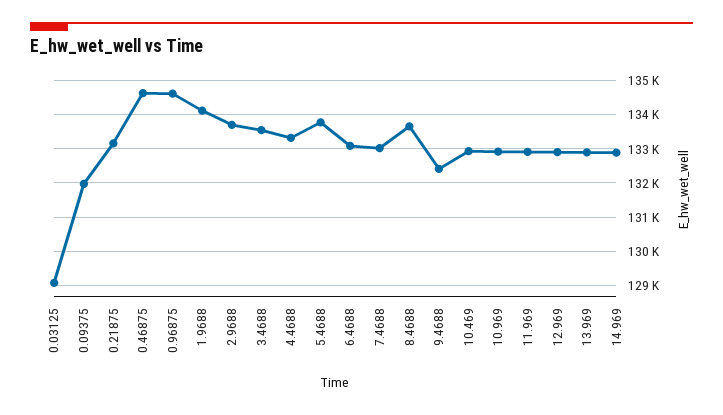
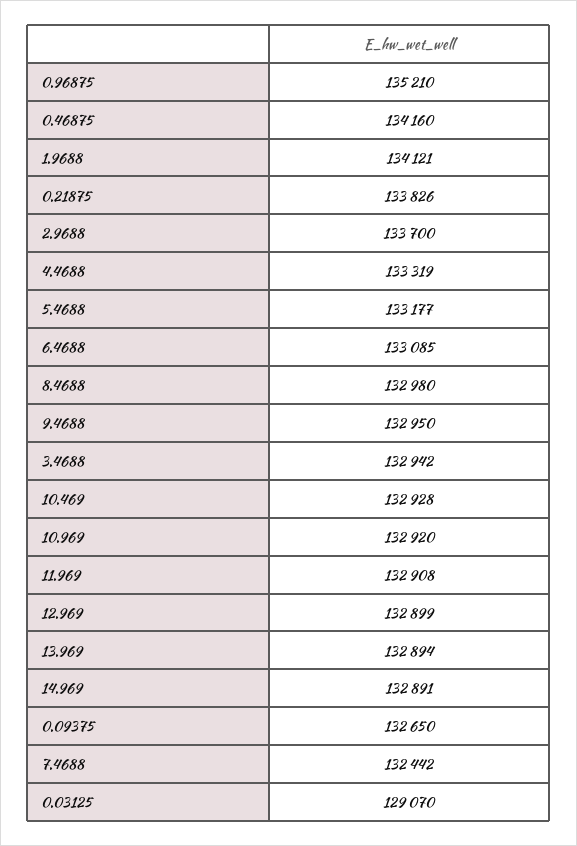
  {
    "0.03125": 129070,
-   "0.09375": 132000,
+   "0.09375": 132650,
-   "0.21875": 133200,
+   "0.21875": 133826,
-   "0.46875": 134600,
+   "0.46875": 134160,
-   "0.96875": 134600,
+   "0.96875": 135210,
    "1.9688": 134121,
    "2.9688": 133700,
-   "3.4688": 133600,
+   "3.4688": 132942,
    "4.4688": 133319,
-   "5.4688": 133800,
+   "5.4688": 133177,
    "6.4688": 133085,
-   "7.4688": 133000,
+   "7.4688": 132442,
-   "8.4688": 133600,
+   "8.4688": 132980,
-   "9.4688": 132400,
+   "9.4688": 132950,
    "10.469": 132928,
    "10.969": 132920,
    "11.969": 132908,
    "12.969": 132899,
    "13.969": 132894,
    "14.969": 132891
  }

